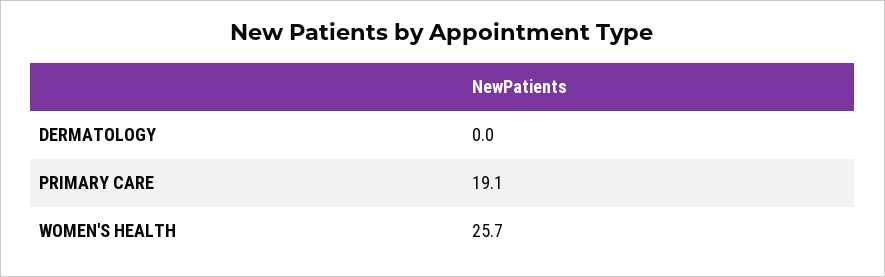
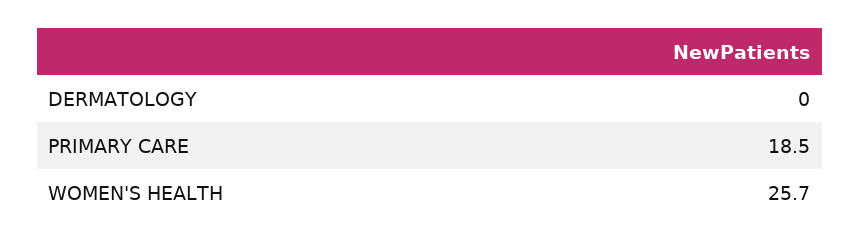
  {
    "DERMATOLOGY": 0,
-   "PRIMARY CARE": 19.1,
+   "PRIMARY CARE": 18.5,
    "WOMEN'S HEALTH": 25.7
  }

